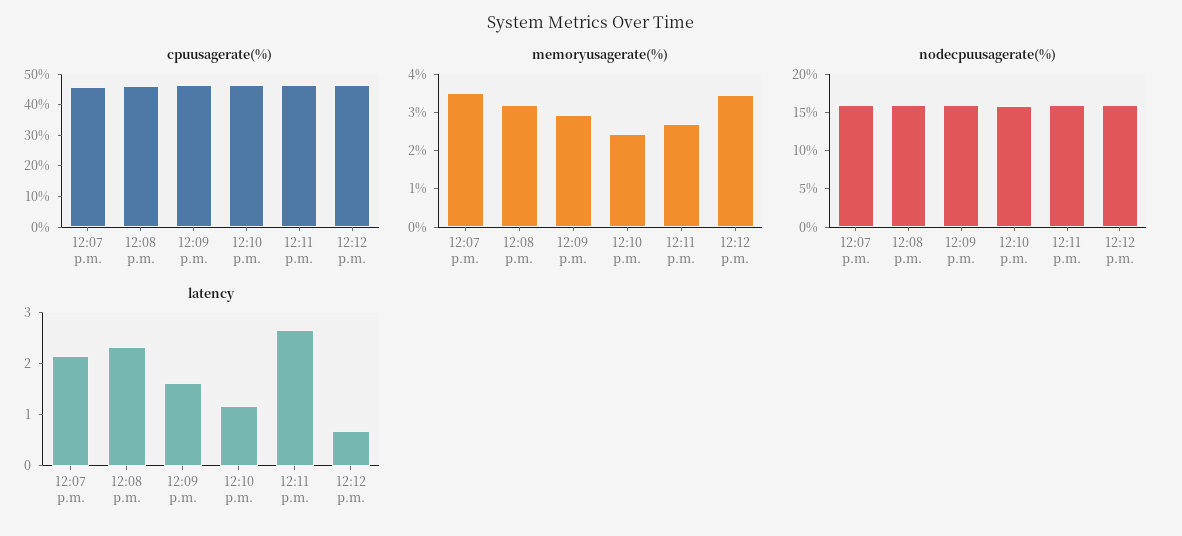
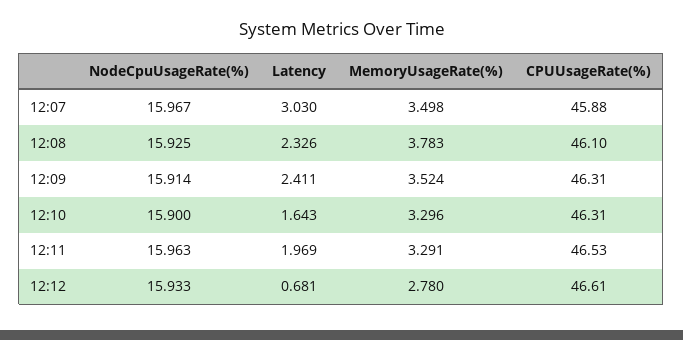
  {
    "cpuusagerate(%)": {
      "12:07 p.m.": 45.88,
      "12:08 p.m.": 46.1,
      "12:09 p.m.": 46.31,
      "12:10 p.m.": 46.31,
      "12:11 p.m.": 46.53,
      "12:12 p.m.": 46.61
    },
    "memoryusagerate(%)": {
      "12:07 p.m.": 3.498,
-     "12:08 p.m.": 3.25,
+     "12:08 p.m.": 3.783,
-     "12:09 p.m.": 3,
+     "12:09 p.m.": 3.524,
-     "12:10 p.m.": 2.5,
+     "12:10 p.m.": 3.296,
-     "12:11 p.m.": 2.75,
+     "12:11 p.m.": 3.291,
-     "12:12 p.m.": 3.5
+     "12:12 p.m.": 2.78
    },
    "nodecpuusagerate(%)": {
      "12:07 p.m.": 15.967,
      "12:08 p.m.": 15.925,
      "12:09 p.m.": 15.914,
      "12:10 p.m.": 15.9,
      "12:11 p.m.": 15.963,
      "12:12 p.m.": 15.933
    },
    "latency": {
-     "12:07 p.m.": 2.2,
+     "12:07 p.m.": 3.03,
      "12:08 p.m.": 2.326,
-     "12:09 p.m.": 1.6,
+     "12:09 p.m.": 2.411,
-     "12:10 p.m.": 1.2,
+     "12:10 p.m.": 1.643,
-     "12:11 p.m.": 2.6,
+     "12:11 p.m.": 1.969,
      "12:12 p.m.": 0.681
    }
  }

